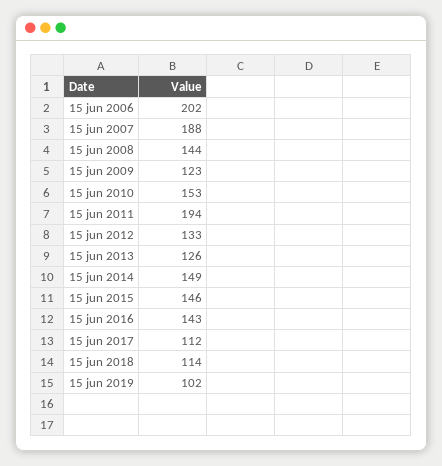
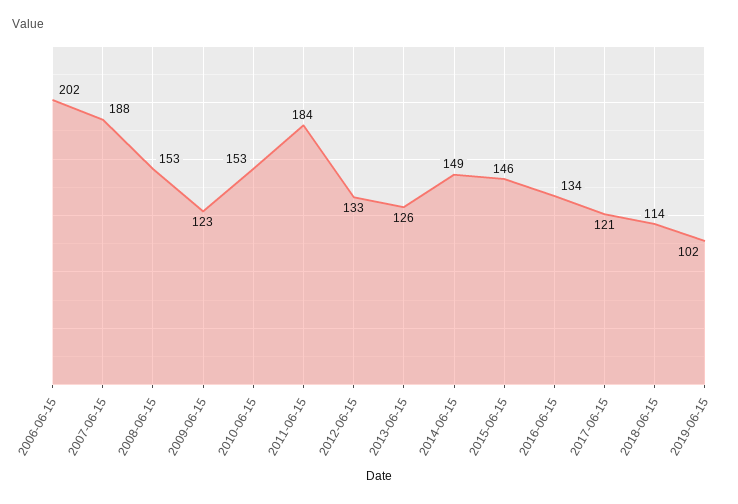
  {
    "15 jun 2006": 202,
    "15 jun 2007": 188,
-   "15 jun 2008": 144,
+   "15 jun 2008": 153,
    "15 jun 2009": 123,
    "15 jun 2010": 153,
-   "15 jun 2011": 194,
+   "15 jun 2011": 184,
    "15 jun 2012": 133,
    "15 jun 2013": 126,
    "15 jun 2014": 149,
    "15 jun 2015": 146,
-   "15 jun 2016": 143,
+   "15 jun 2016": 134,
-   "15 jun 2017": 112,
+   "15 jun 2017": 121,
    "15 jun 2018": 114,
    "15 jun 2019": 102
  }

